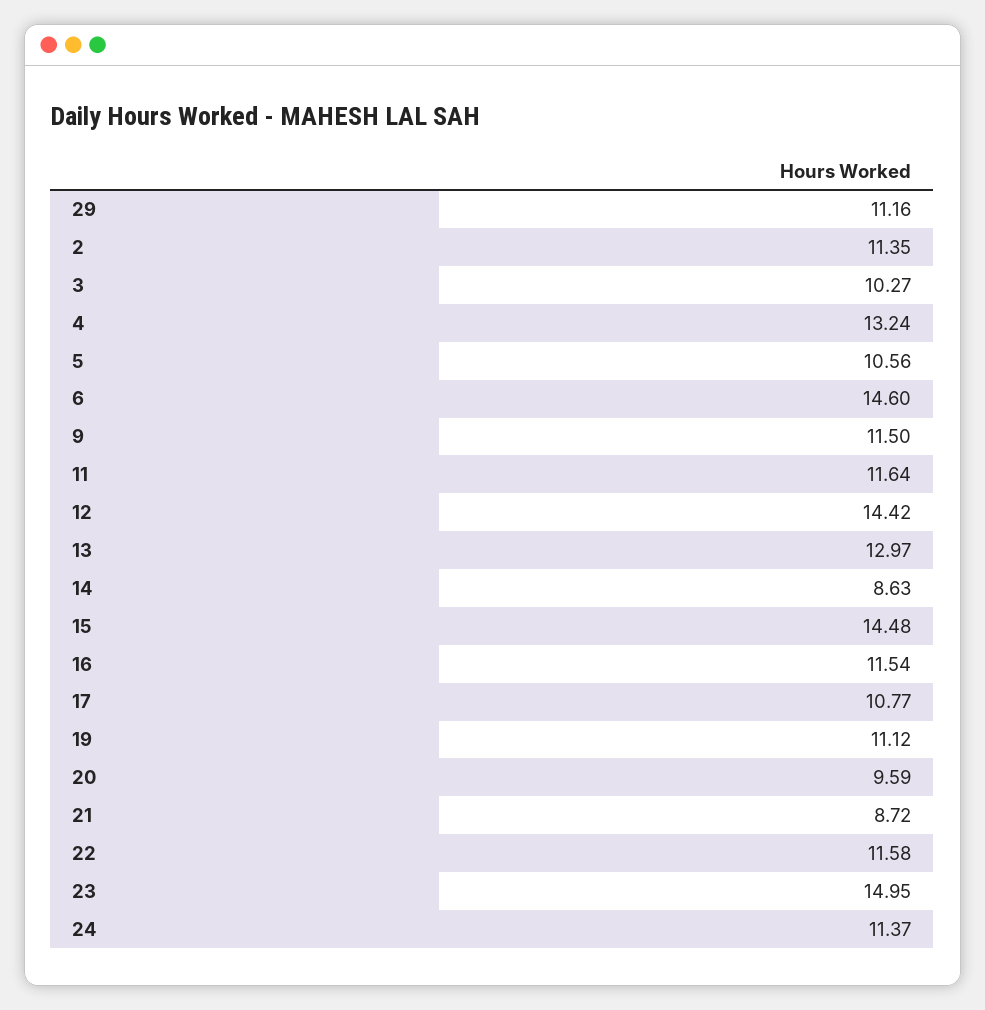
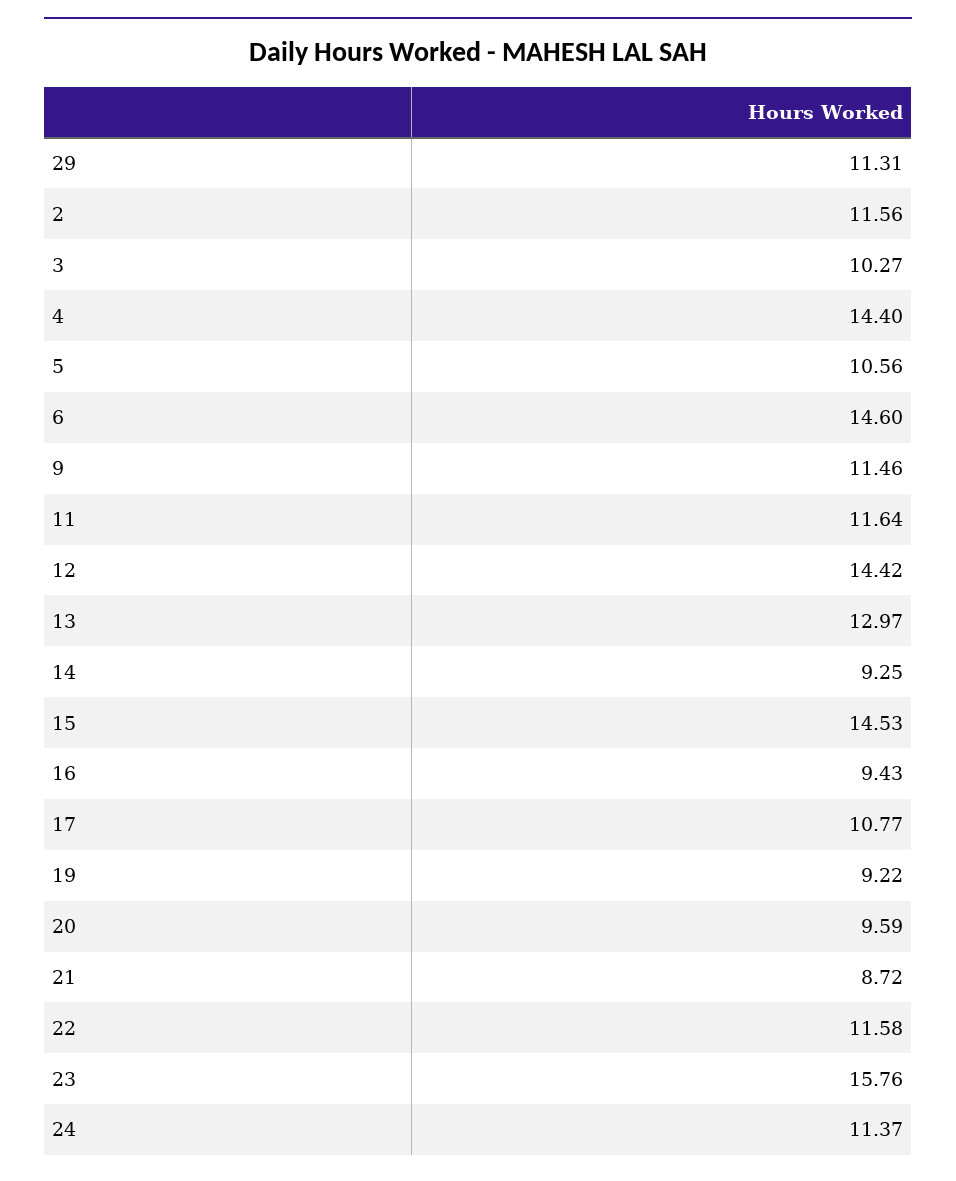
  {
-   "29": 11.16,
+   "29": 11.31,
-   "2": 11.35,
+   "2": 11.56,
    "3": 10.27,
-   "4": 13.24,
+   "4": 14.4,
    "5": 10.56,
    "6": 14.6,
-   "9": 11.5,
+   "9": 11.46,
    "11": 11.64,
    "12": 14.42,
    "13": 12.97,
-   "14": 8.63,
+   "14": 9.25,
-   "15": 14.48,
+   "15": 14.53,
-   "16": 11.54,
+   "16": 9.43,
    "17": 10.77,
-   "19": 11.12,
+   "19": 9.22,
    "20": 9.59,
    "21": 8.72,
    "22": 11.58,
-   "23": 14.95,
+   "23": 15.76,
    "24": 11.37
  }

